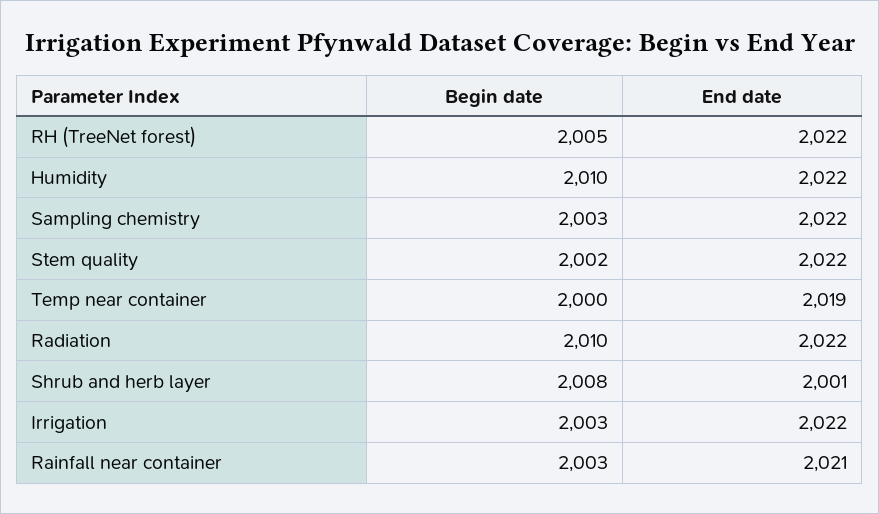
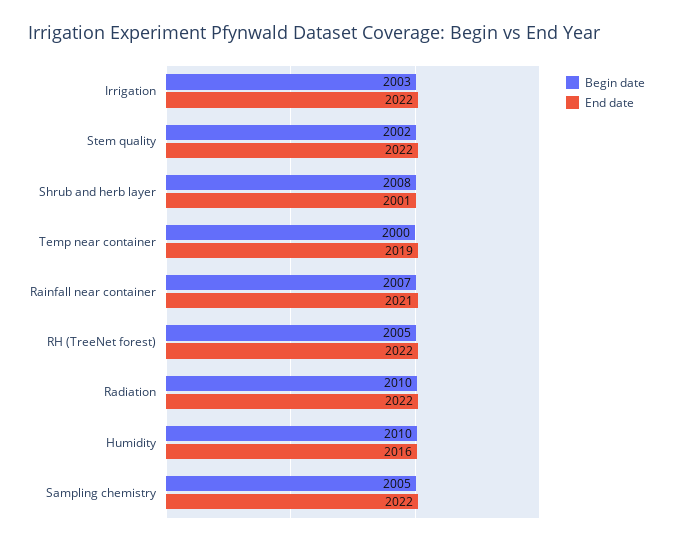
  {
    "Begin date": {
      "RH (TreeNet forest)": 2005,
      "Humidity": 2010,
-     "Sampling chemistry": 2003,
+     "Sampling chemistry": 2005,
      "Stem quality": 2002,
      "Temp near container": 2000,
      "Radiation": 2010,
      "Shrub and herb layer": 2008,
      "Irrigation": 2003,
-     "Rainfall near container": 2003
+     "Rainfall near container": 2007
    },
    "End date": {
      "RH (TreeNet forest)": 2022,
-     "Humidity": 2022,
+     "Humidity": 2016,
      "Sampling chemistry": 2022,
      "Stem quality": 2022,
      "Temp near container": 2019,
      "Radiation": 2022,
      "Shrub and herb layer": 2001,
      "Irrigation": 2022,
      "Rainfall near container": 2021
    }
  }

